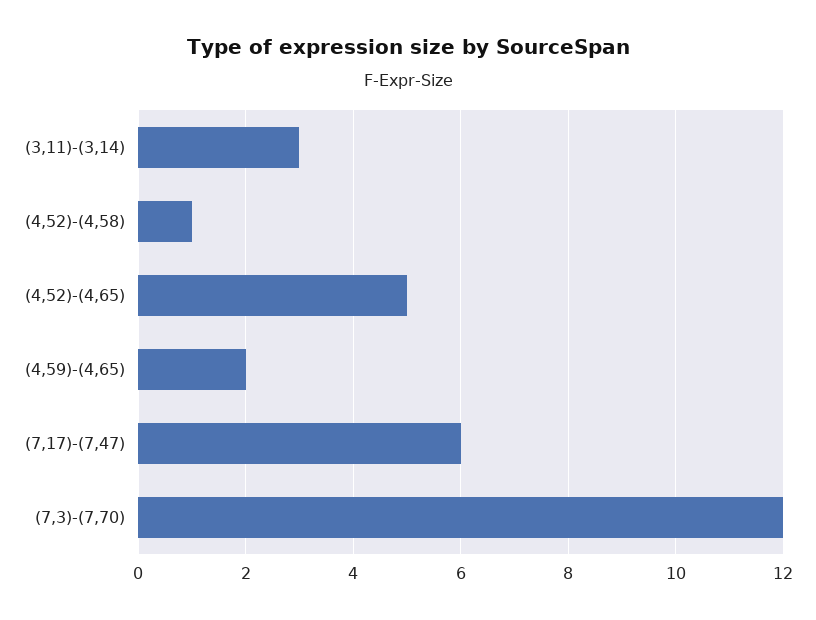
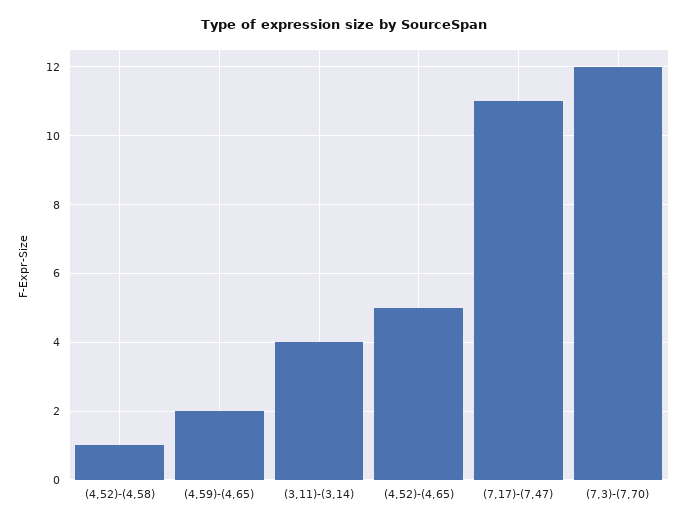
  {
-   "(3,11)-(3,14)": 3,
+   "(3,11)-(3,14)": 4,
    "(4,52)-(4,58)": 1,
    "(4,52)-(4,65)": 5,
    "(4,59)-(4,65)": 2,
-   "(7,17)-(7,47)": 6,
+   "(7,17)-(7,47)": 11,
    "(7,3)-(7,70)": 12
  }

